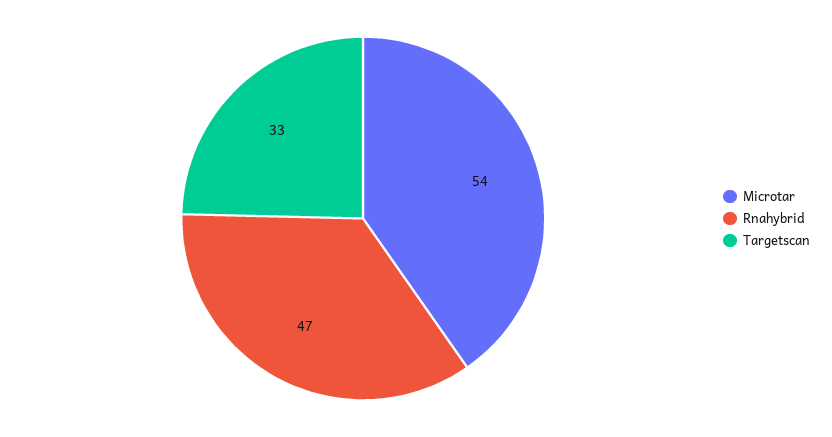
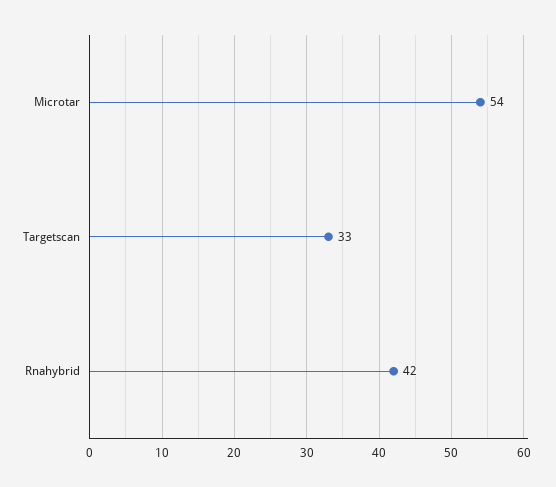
  {
    "Microtar": 54,
-   "Rnahybrid": 47,
+   "Rnahybrid": 42,
    "Targetscan": 33
  }

